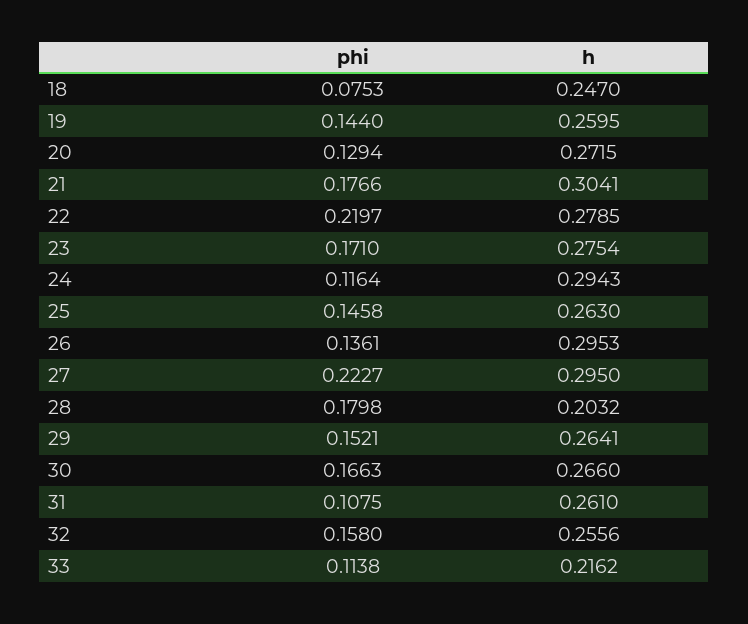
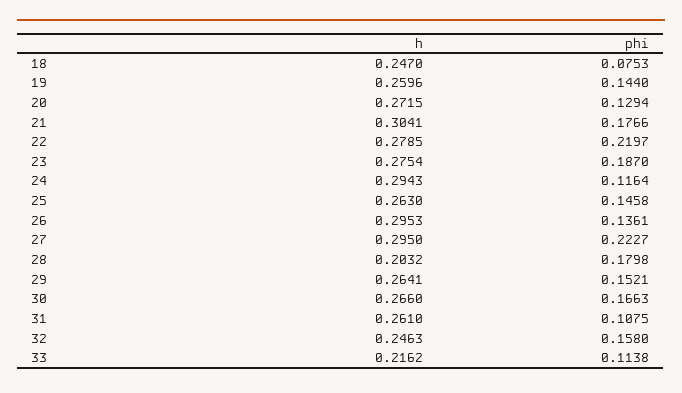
  {
    "phi": {
      "18": 0.0753,
      "19": 0.144,
      "20": 0.1294,
      "21": 0.1766,
      "22": 0.2197,
-     "23": 0.171,
+     "23": 0.187,
      "24": 0.1164,
      "25": 0.1458,
      "26": 0.1361,
      "27": 0.2227,
      "28": 0.1798,
      "29": 0.1521,
      "30": 0.1663,
      "31": 0.1075,
      "32": 0.158,
      "33": 0.1138
    },
    "h": {
      "18": 0.247,
-     "19": 0.2595,
+     "19": 0.2596,
      "20": 0.2715,
      "21": 0.3041,
      "22": 0.2785,
      "23": 0.2754,
      "24": 0.2943,
      "25": 0.263,
      "26": 0.2953,
      "27": 0.295,
      "28": 0.2032,
      "29": 0.2641,
      "30": 0.266,
      "31": 0.261,
-     "32": 0.2556,
+     "32": 0.2463,
      "33": 0.2162
    }
  }

